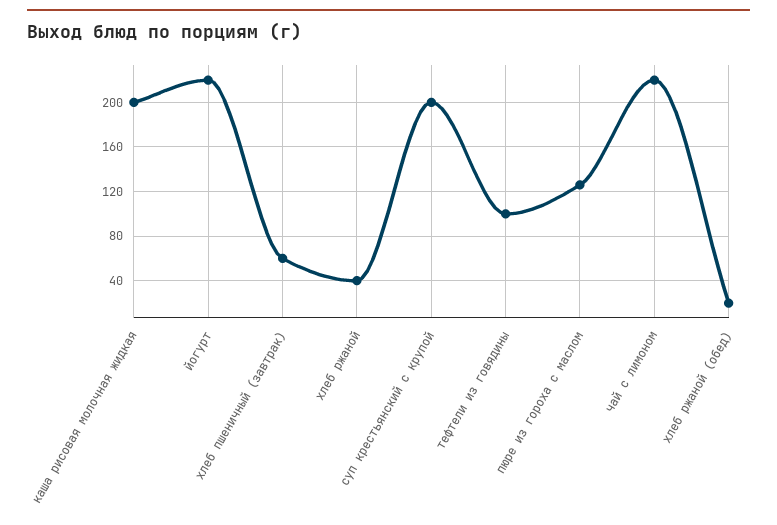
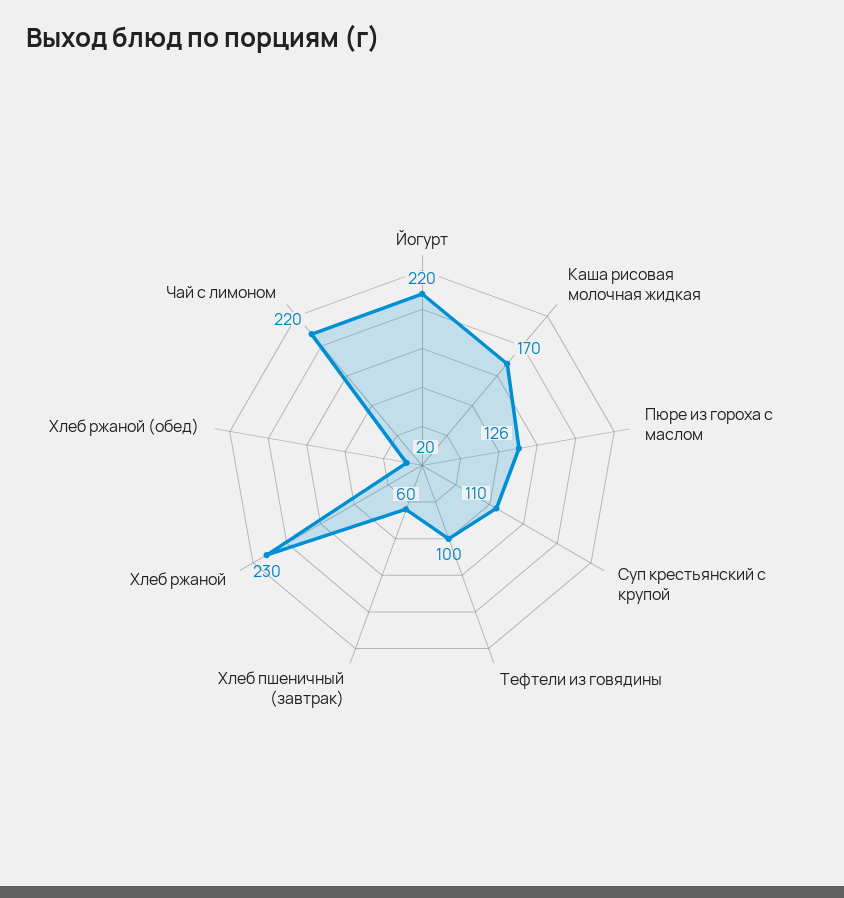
  {
-   "каша рисовая молочная жидкая": 200,
+   "каша рисовая молочная жидкая": 170,
    "йогурт": 220,
    "хлеб пшеничный (завтрак)": 60,
-   "хлеб ржаной": 40,
+   "хлеб ржаной": 230,
-   "суп крестьянский с крупой": 200,
+   "суп крестьянский с крупой": 110,
    "тефтели из говядины": 100,
    "пюре из гороха с маслом": 126,
    "чай с лимоном": 220,
    "хлеб ржаной (обед)": 20
  }

